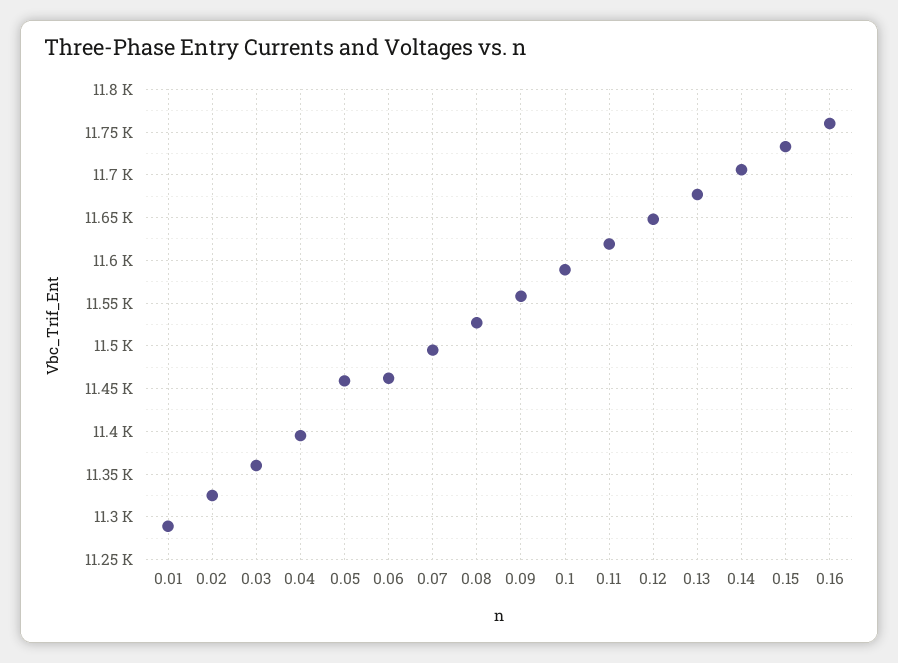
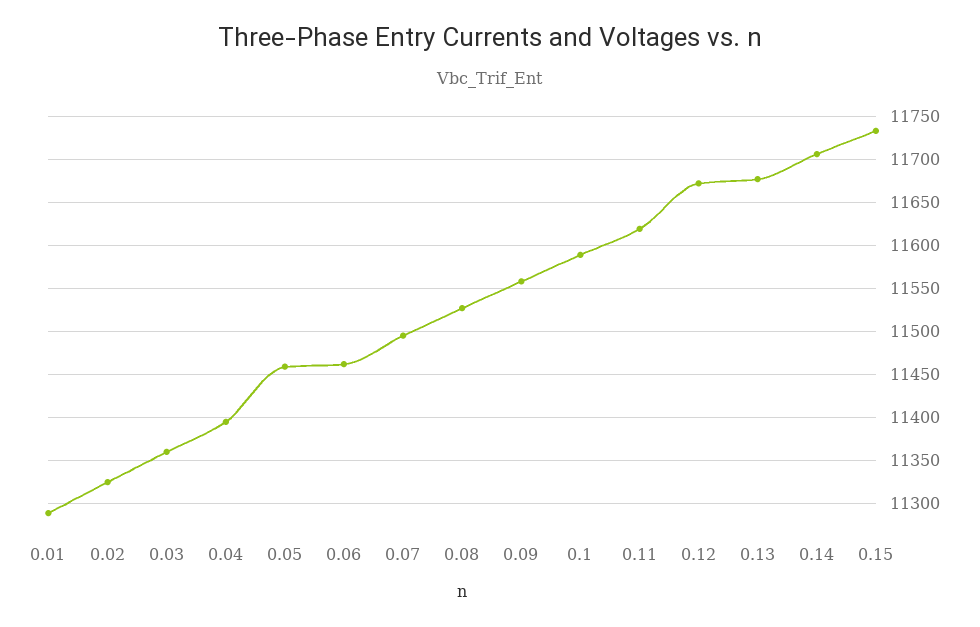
  {
    "0.01": 11290,
    "0.02": 11330,
    "0.03": 11360,
    "0.04": 11400,
    "0.05": 11460,
    "0.06": 11460,
    "0.07": 11500,
    "0.08": 11530,
    "0.09": 11560,
    "0.1": 11590,
    "0.11": 11620,
-   "0.12": 11650,
+   "0.12": 11670,
    "0.13": 11680,
    "0.14": 11710,
-   "0.15": 11730,
+   "0.15": 11730
-   "0.16": 11760
  }

